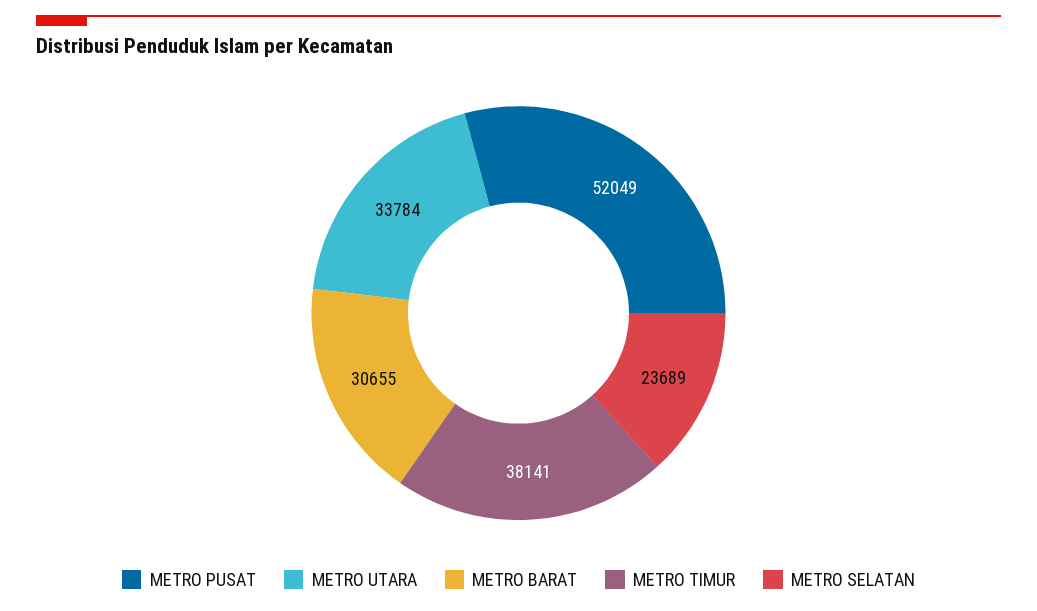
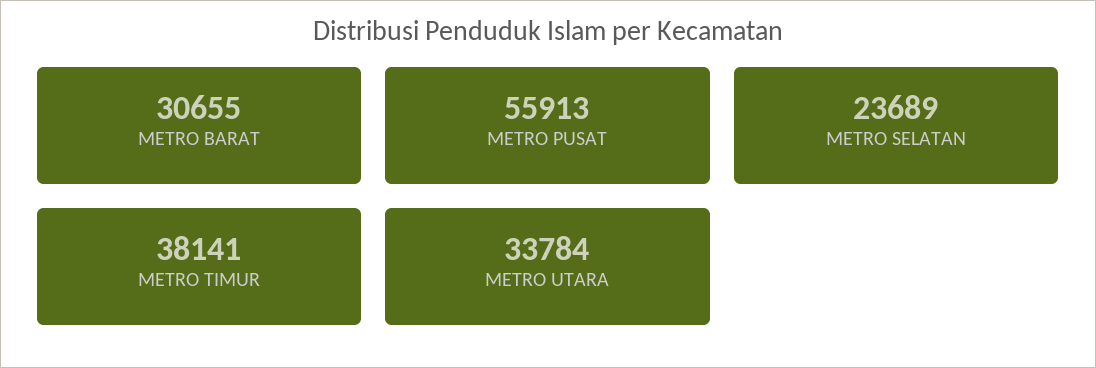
  {
-   "METRO PUSAT": 52049,
+   "METRO PUSAT": 55913,
    "METRO UTARA": 33784,
    "METRO BARAT": 30655,
    "METRO TIMUR": 38141,
    "METRO SELATAN": 23689
  }

